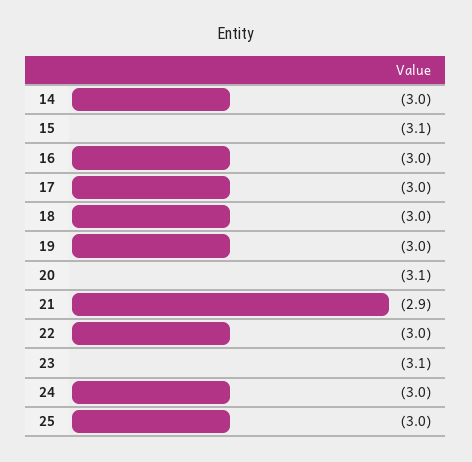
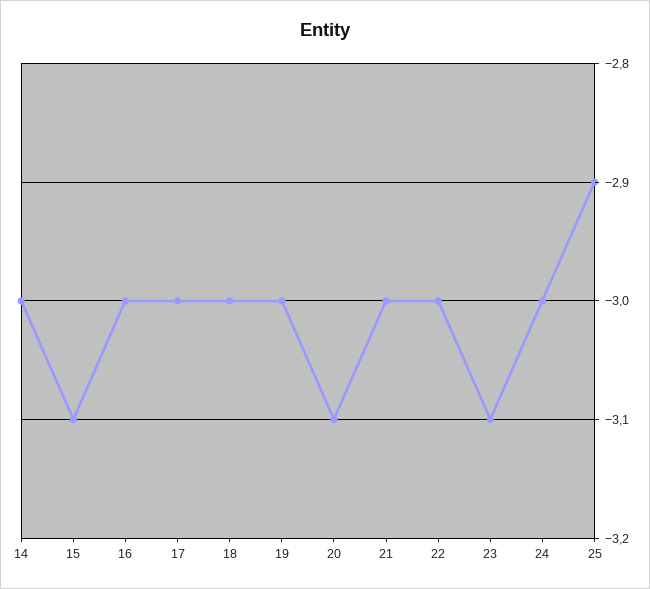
  {
    "14": -3,
    "15": -3.1,
    "16": -3,
    "17": -3,
    "18": -3,
    "19": -3,
    "20": -3.1,
-   "21": -2.9,
+   "21": -3,
    "22": -3,
    "23": -3.1,
    "24": -3,
-   "25": -3
+   "25": -2.9
  }

